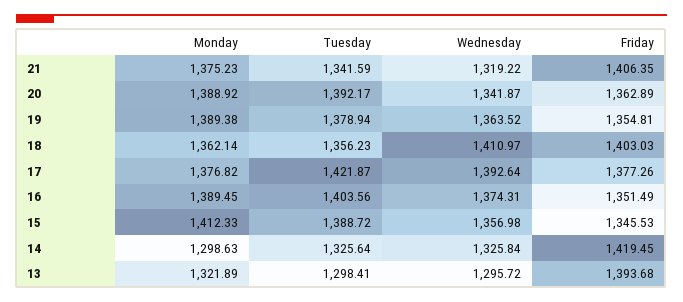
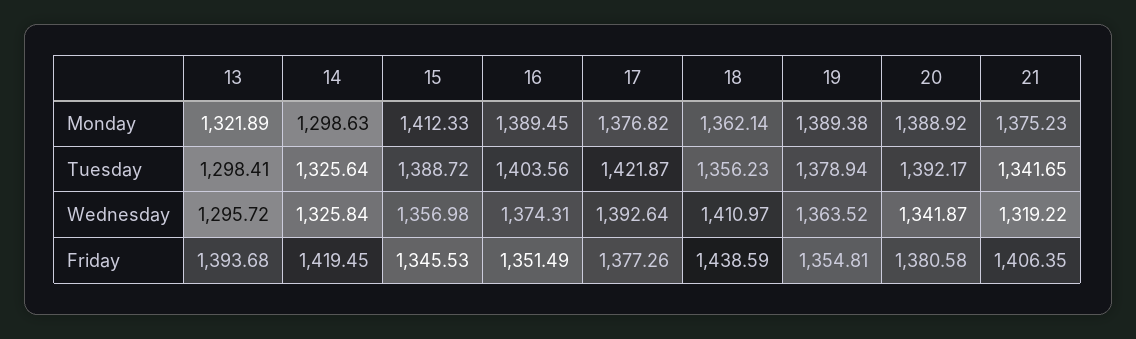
  {
    "Monday": {
      "21": 1375.23,
      "20": 1388.92,
      "19": 1389.38,
      "18": 1362.14,
      "17": 1376.82,
      "16": 1389.45,
      "15": 1412.33,
      "14": 1298.63,
      "13": 1321.89
    },
    "Tuesday": {
-     "21": 1341.59,
+     "21": 1341.65,
      "20": 1392.17,
      "19": 1378.94,
      "18": 1356.23,
      "17": 1421.87,
      "16": 1403.56,
      "15": 1388.72,
      "14": 1325.64,
      "13": 1298.41
    },
    "Wednesday": {
      "21": 1319.22,
      "20": 1341.87,
      "19": 1363.52,
      "18": 1410.97,
      "17": 1392.64,
      "16": 1374.31,
      "15": 1356.98,
      "14": 1325.84,
      "13": 1295.72
    },
    "Friday": {
      "21": 1406.35,
-     "20": 1362.89,
+     "20": 1380.58,
      "19": 1354.81,
-     "18": 1403.03,
+     "18": 1438.59,
      "17": 1377.26,
      "16": 1351.49,
      "15": 1345.53,
      "14": 1419.45,
      "13": 1393.68
    }
  }

